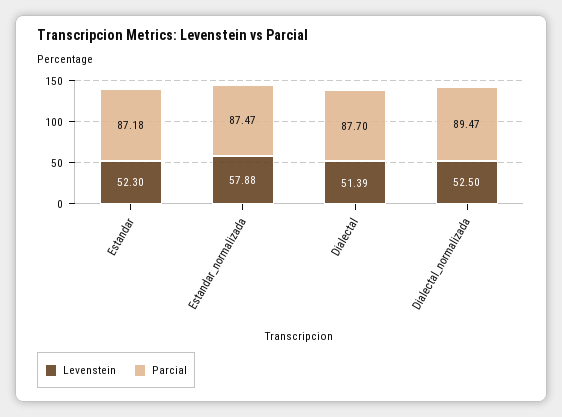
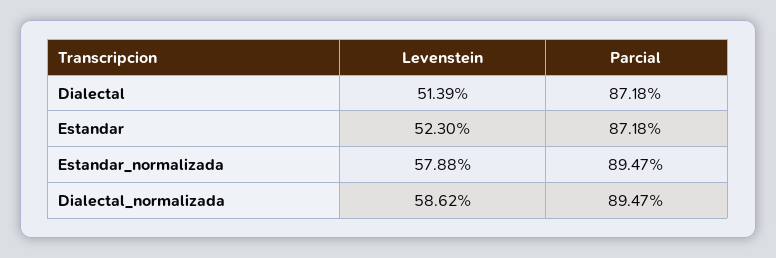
  {
    "Levenstein": {
      "Estandar": 52.3,
      "Estandar_normalizada": 57.88,
      "Dialectal": 51.39,
-     "Dialectal_normalizada": 52.5
+     "Dialectal_normalizada": 58.62
    },
    "Parcial": {
      "Estandar": 87.18,
-     "Estandar_normalizada": 87.47,
+     "Estandar_normalizada": 89.47,
-     "Dialectal": 87.7,
+     "Dialectal": 87.18,
      "Dialectal_normalizada": 89.47
    }
  }

